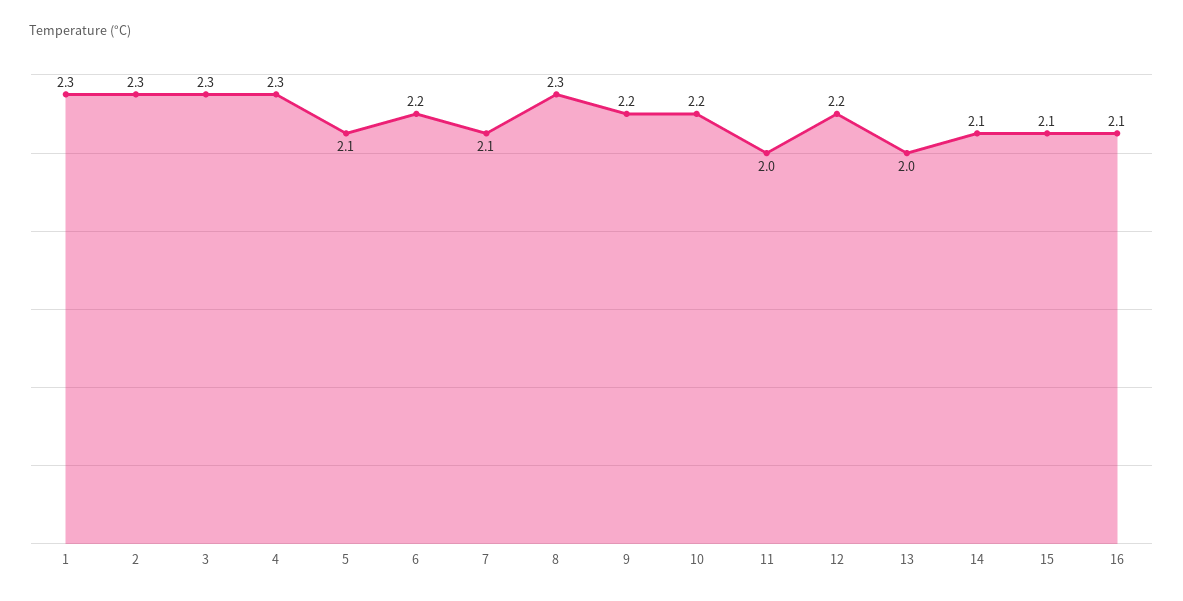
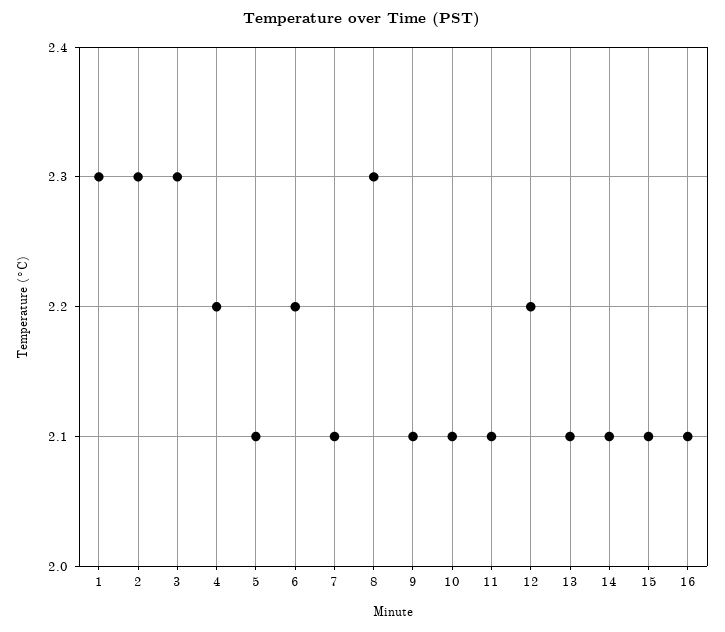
  {
    "1": 2.3,
    "2": 2.3,
    "3": 2.3,
-   "4": 2.3,
+   "4": 2.2,
    "5": 2.1,
    "6": 2.2,
    "7": 2.1,
    "8": 2.3,
-   "9": 2.2,
+   "9": 2.1,
-   "10": 2.2,
+   "10": 2.1,
-   "11": 2,
+   "11": 2.1,
    "12": 2.2,
-   "13": 2,
+   "13": 2.1,
    "14": 2.1,
    "15": 2.1,
    "16": 2.1
  }

